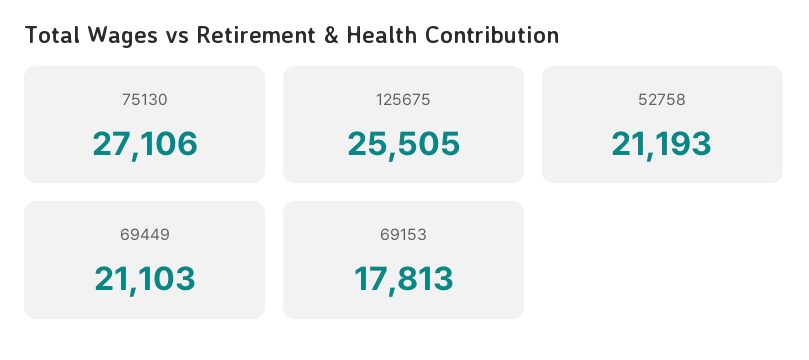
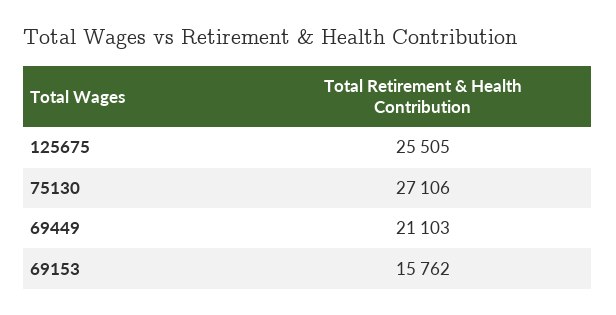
  {
    "75130": 27106,
    "125675": 25505,
-   "52758": 21193,
    "69449": 21103,
-   "69153": 17813
+   "69153": 15762
  }

